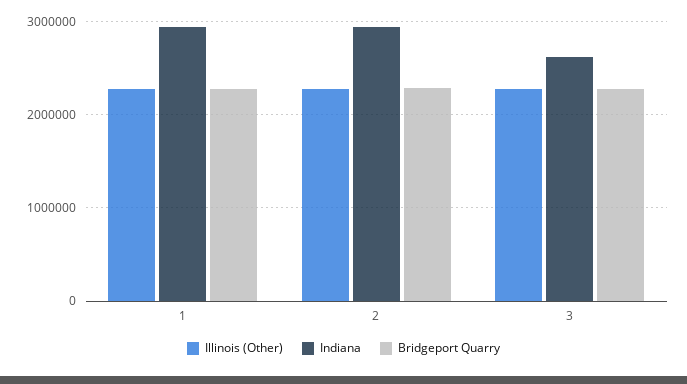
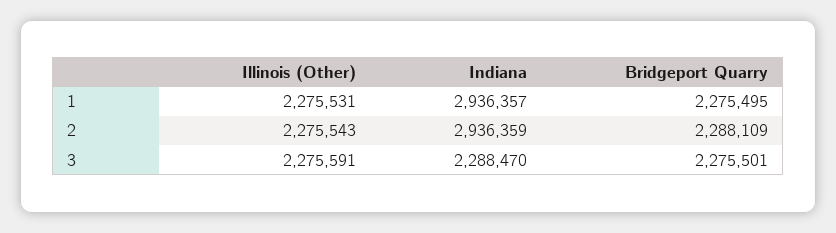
  {
    "Illinois (Other)": {
      "1": 2275531,
      "2": 2275543,
      "3": 2275591
    },
    "Indiana": {
      "1": 2936357,
      "2": 2936359,
-     "3": 2600000
+     "3": 2288470
    },
    "Bridgeport Quarry": {
      "1": 2275495,
      "2": 2288109,
      "3": 2275501
    }
  }

